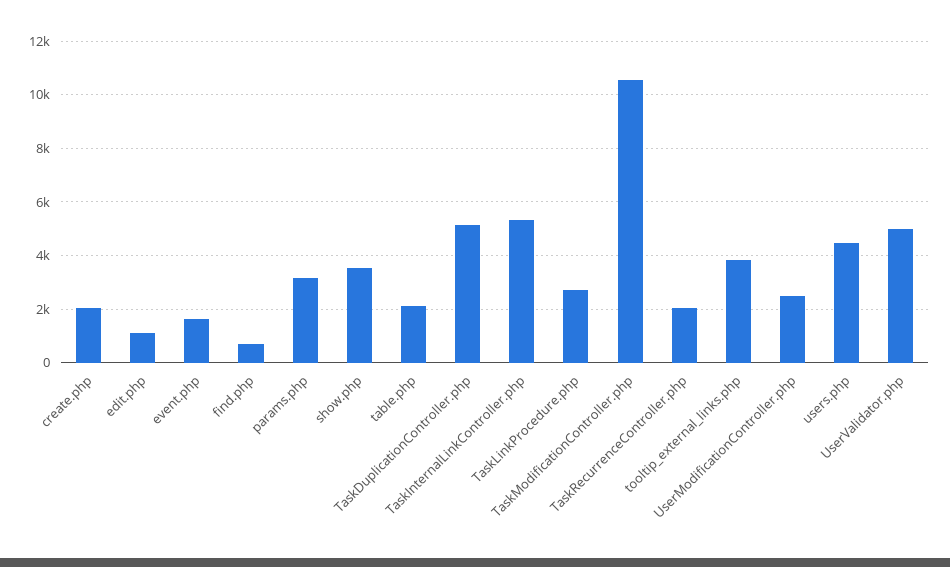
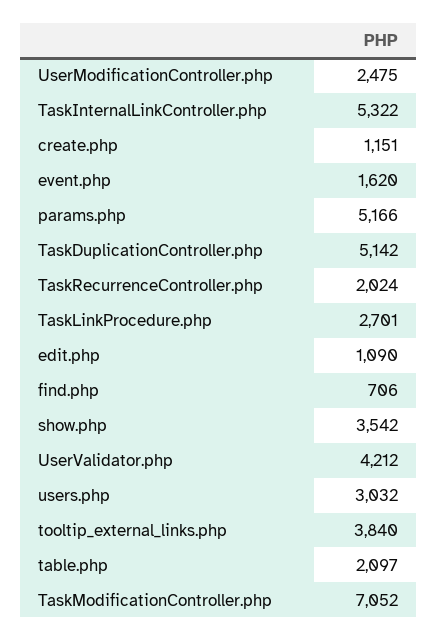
  {
-   "create.php": 2000,
+   "create.php": 1151,
    "edit.php": 1090,
    "event.php": 1620,
    "find.php": 706,
-   "params.php": 3250,
+   "params.php": 5166,
    "show.php": 3542,
    "table.php": 2097,
    "TaskDuplicationController.php": 5142,
    "TaskInternalLinkController.php": 5322,
    "TaskLinkProcedure.php": 2701,
-   "TaskModificationController.php": 10500,
+   "TaskModificationController.php": 7052,
    "TaskRecurrenceController.php": 2024,
    "tooltip_external_links.php": 3840,
    "UserModificationController.php": 2475,
-   "users.php": 4500,
+   "users.php": 3032,
-   "UserValidator.php": 5000
+   "UserValidator.php": 4212
  }

